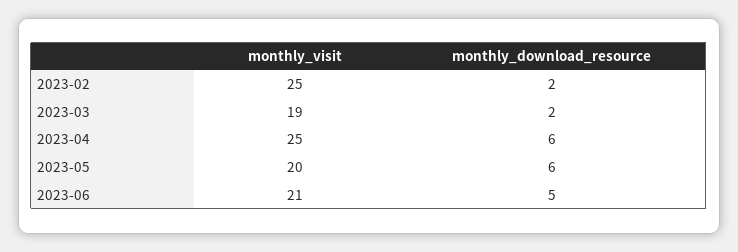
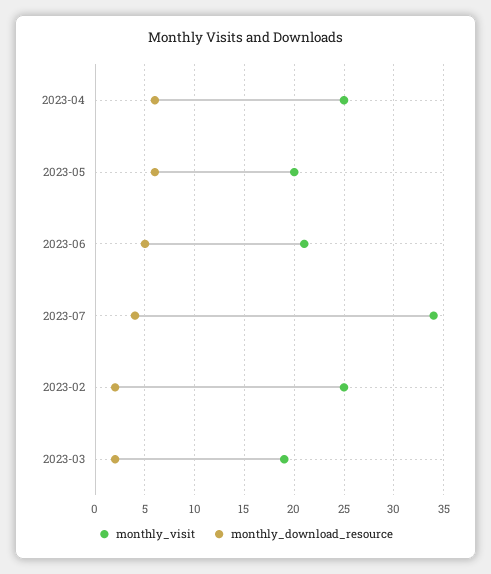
  {
    "monthly_visit": {
      "2023-02": 25,
      "2023-03": 19,
      "2023-04": 25,
      "2023-05": 20,
-     "2023-06": 21
+     "2023-06": 21,
+     "2023-07": 34
    },
    "monthly_download_resource": {
      "2023-02": 2,
      "2023-03": 2,
      "2023-04": 6,
      "2023-05": 6,
-     "2023-06": 5
+     "2023-06": 5,
+     "2023-07": 4
    }
  }

